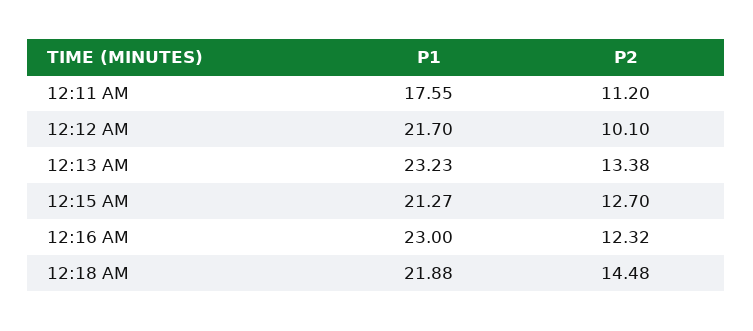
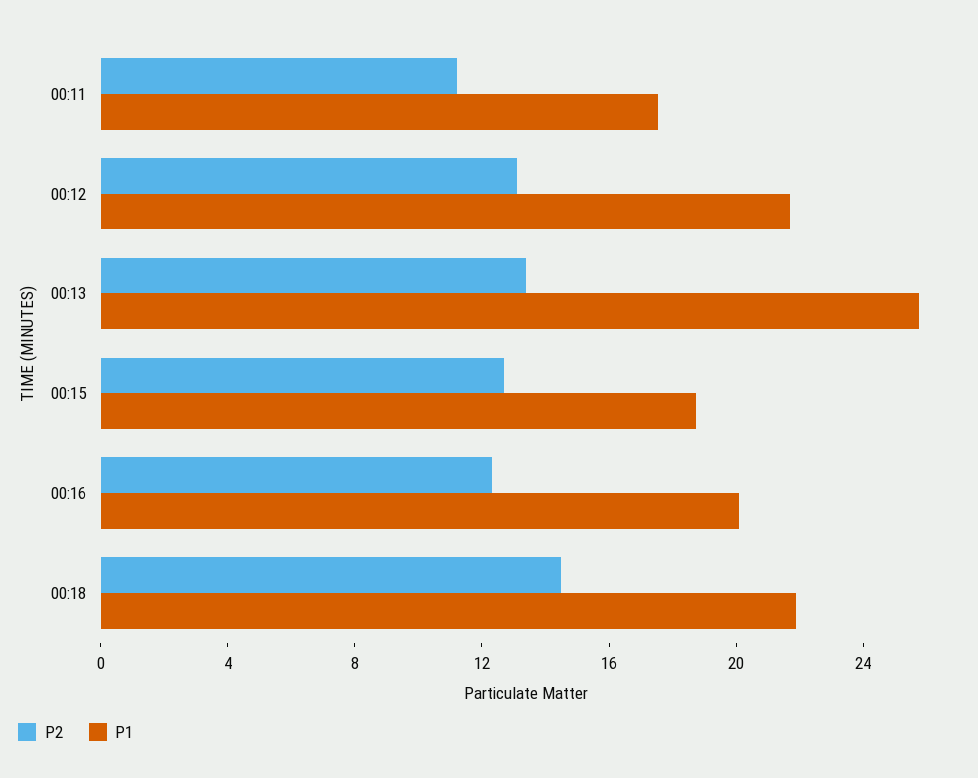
  {
    "P1": {
      "12:11 AM": 17.55,
      "12:12 AM": 21.7,
-     "12:13 AM": 23.23,
+     "12:13 AM": 26,
-     "12:15 AM": 21.27,
+     "12:15 AM": 19,
-     "12:16 AM": 23,
+     "12:16 AM": 20,
      "12:18 AM": 21.88
    },
    "P2": {
      "12:11 AM": 11.2,
-     "12:12 AM": 10.1,
+     "12:12 AM": 13,
      "12:13 AM": 13.38,
      "12:15 AM": 12.7,
      "12:16 AM": 12.32,
      "12:18 AM": 14.48
    }
  }

